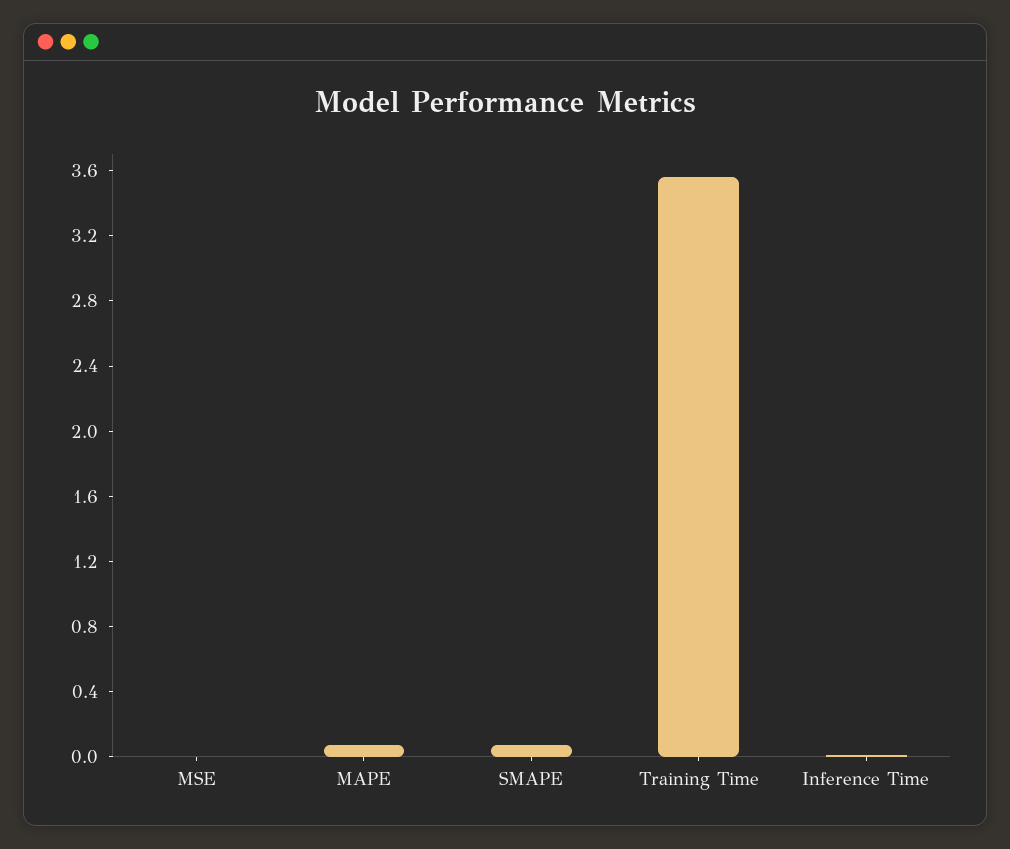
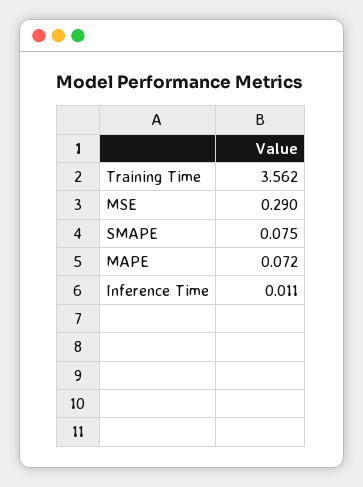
  {
-   "MSE": 0,
+   "MSE": 0.29,
    "MAPE": 0.072,
    "SMAPE": 0.075,
    "Training Time": 3.562,
    "Inference Time": 0.011
  }

